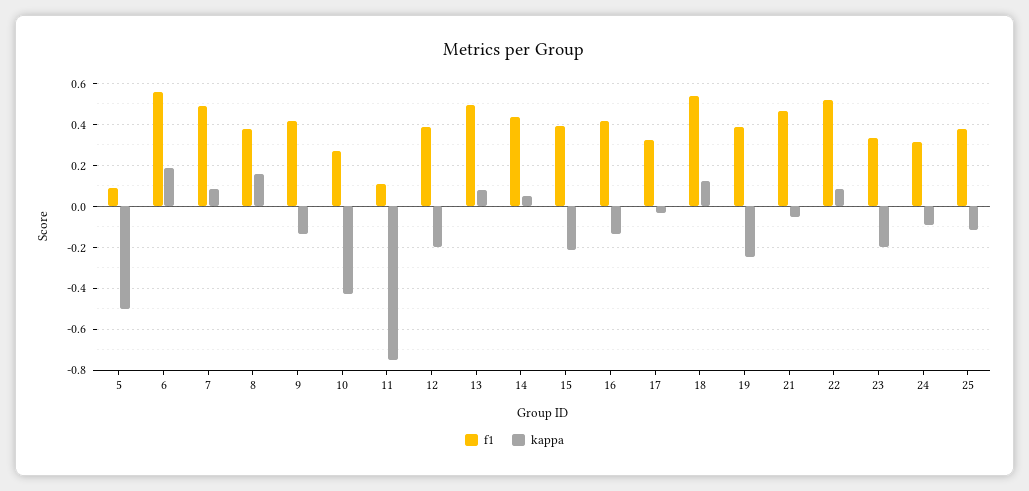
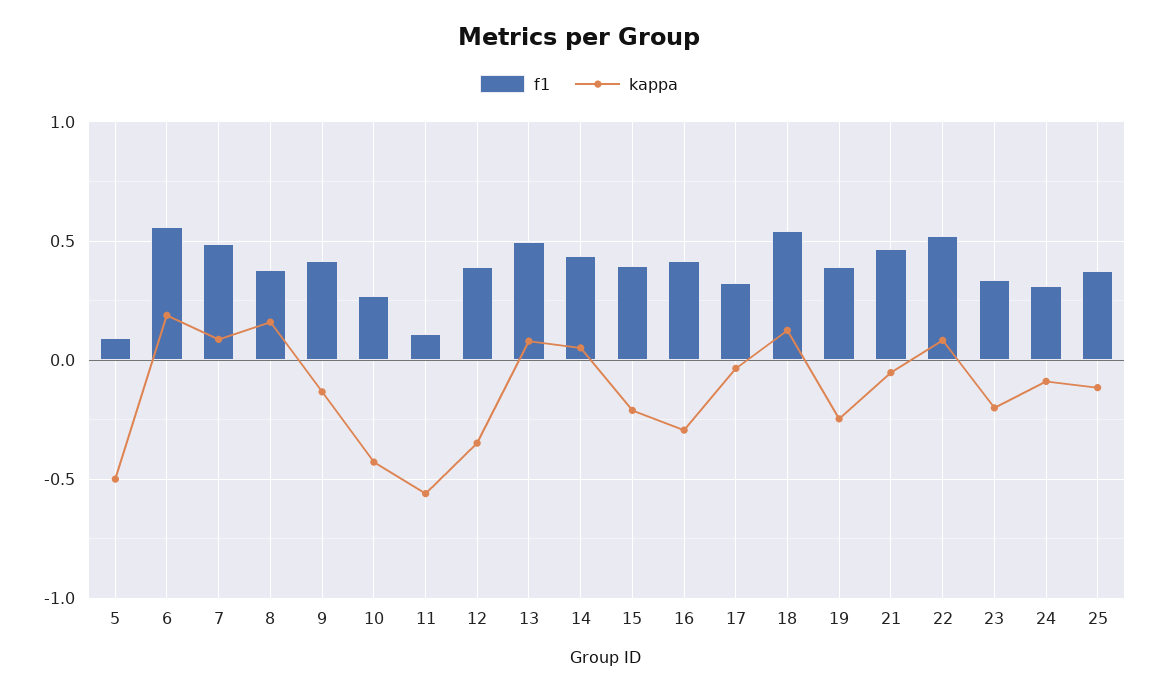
  {
    "f1": {
      "5": 0.1,
      "6": 0.55,
      "7": 0.5,
      "8": 0.4,
      "9": 0.4,
      "10": 0.25,
      "11": 0.1,
      "12": 0.4,
      "13": 0.5,
      "14": 0.45,
      "15": 0.4,
      "16": 0.4,
      "17": 0.35,
      "18": 0.55,
      "19": 0.4,
      "21": 0.45,
      "22": 0.5,
      "23": 0.35,
      "24": 0.3,
      "25": 0.4
    },
    "kappa": {
      "5": -0.5,
      "6": 0.2,
      "7": 0.1,
      "8": 0.15,
      "9": -0.15,
      "10": -0.45,
-     "11": -0.75,
+     "11": -0.55,
-     "12": -0.2,
+     "12": -0.35,
      "13": 0.1,
      "14": 0.05,
      "15": -0.2,
-     "16": -0.15,
+     "16": -0.3,
      "17": -0.05,
      "18": 0.15,
      "19": -0.25,
      "21": -0.05,
      "22": 0.1,
      "23": -0.2,
      "24": -0.1,
      "25": -0.1
    }
  }

